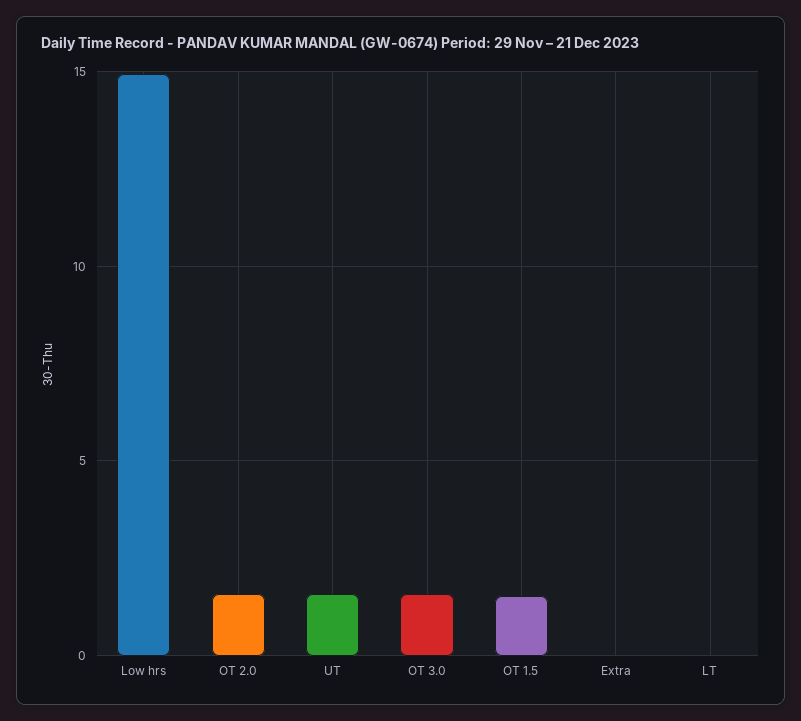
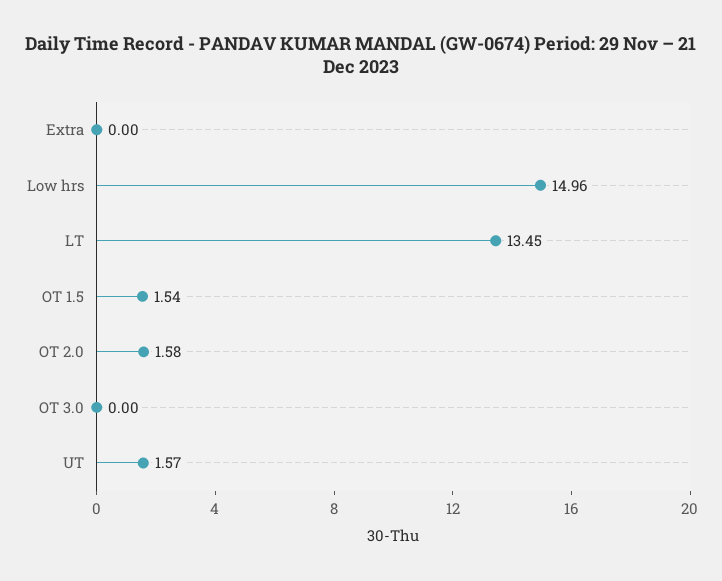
  {
    "Low hrs": 14.96,
    "OT 2.0": 1.58,
    "UT": 1.57,
-   "OT 3.0": 1.5,
+   "OT 3.0": 0,
    "OT 1.5": 1.54,
    "Extra": 0,
-   "LT": 0
+   "LT": 13.45
  }

